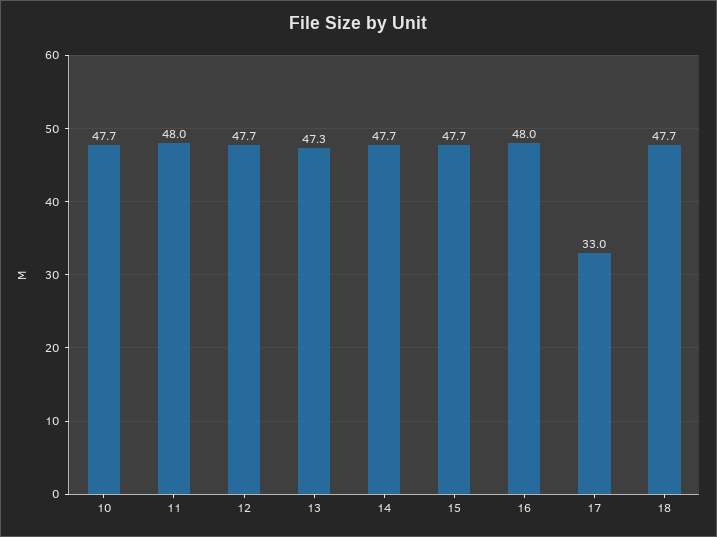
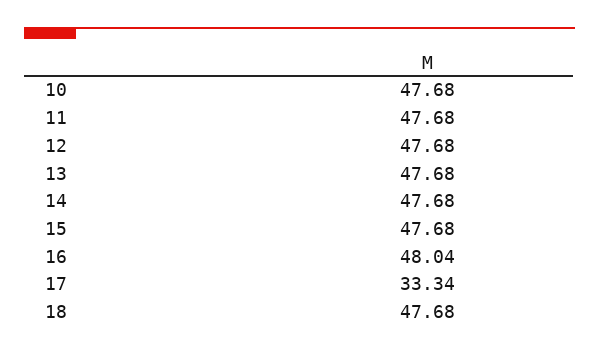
  {
    "10": 47.68,
-   "11": 48,
+   "11": 47.68,
    "12": 47.68,
-   "13": 47.3,
+   "13": 47.68,
    "14": 47.68,
    "15": 47.68,
    "16": 48.04,
-   "17": 33,
+   "17": 33.34,
    "18": 47.68
  }

